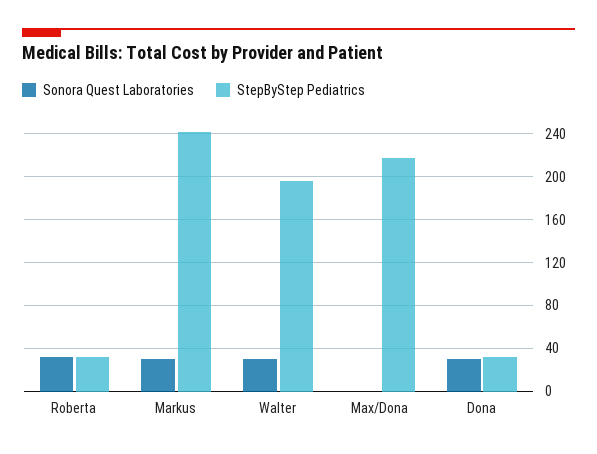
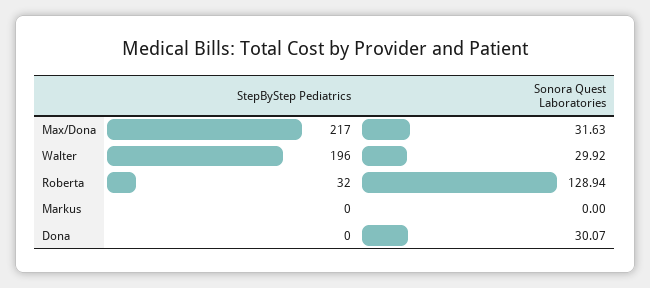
  {
    "Sonora Quest Laboratories": {
-     "Roberta": 30,
+     "Roberta": 128.94,
-     "Markus": 30,
+     "Markus": 0,
      "Walter": 29.92,
-     "Max/Dona": 0,
+     "Max/Dona": 31.63,
      "Dona": 30.07
    },
    "StepByStep Pediatrics": {
      "Roberta": 32,
-     "Markus": 240,
+     "Markus": 0,
      "Walter": 196,
      "Max/Dona": 217,
-     "Dona": 30
+     "Dona": 0
    }
  }

